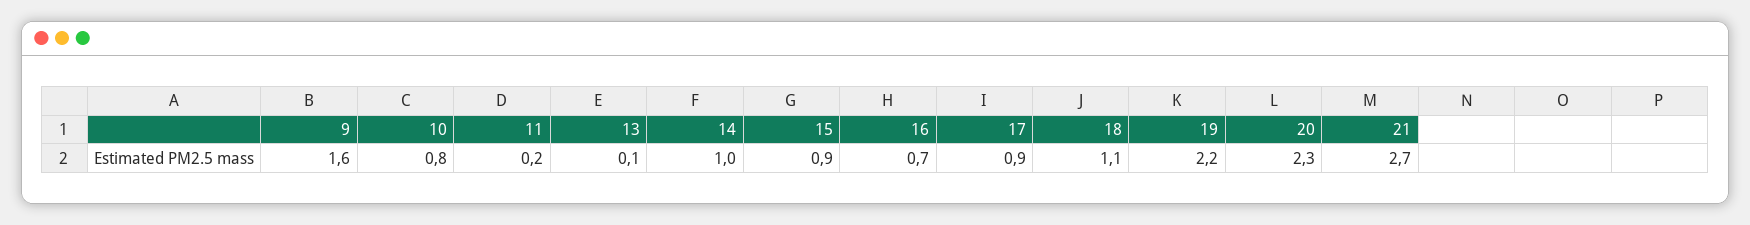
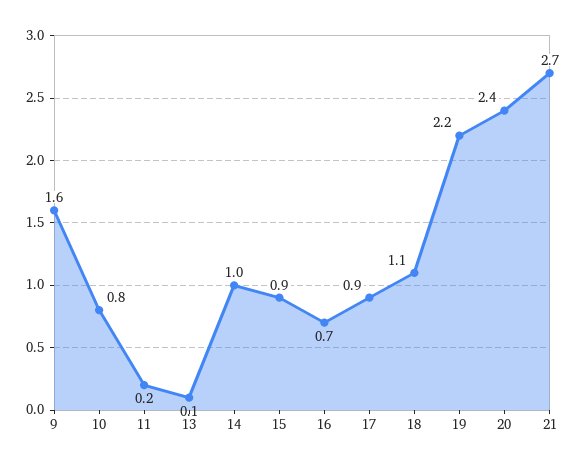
  {
    "9": 1.6,
    "10": 0.8,
    "11": 0.2,
    "13": 0.1,
    "14": 1,
    "15": 0.9,
    "16": 0.7,
    "17": 0.9,
    "18": 1.1,
    "19": 2.2,
-   "20": 2.3,
+   "20": 2.4,
    "21": 2.7
  }

